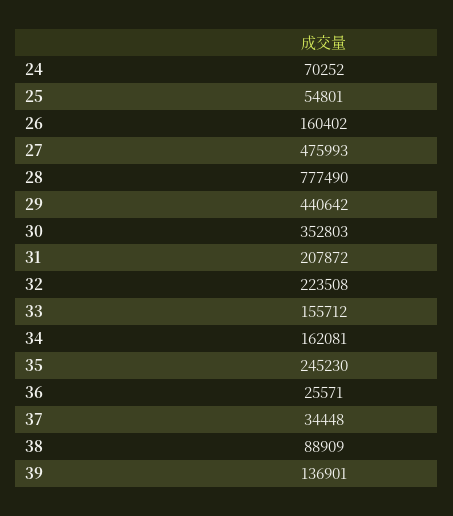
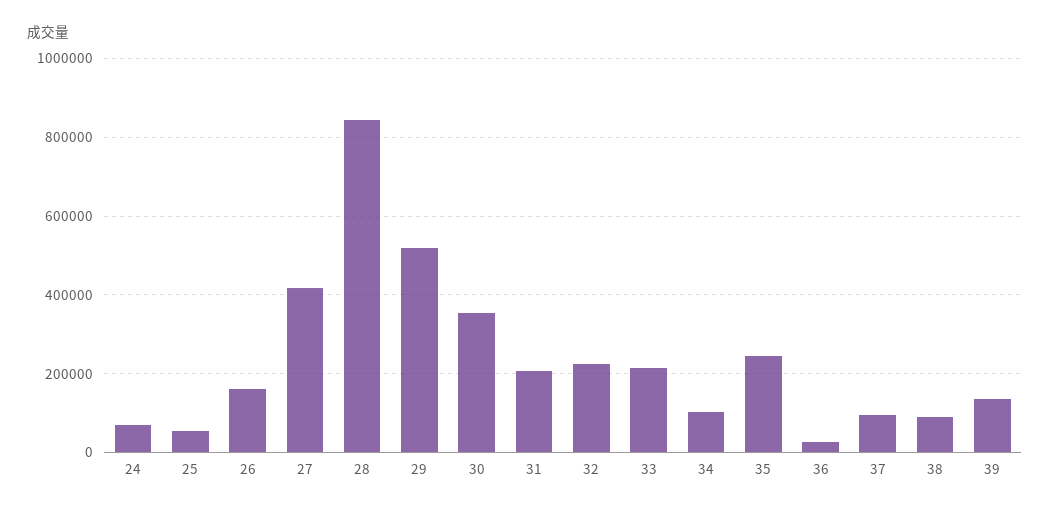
  {
    "24": 70252,
    "25": 54801,
    "26": 160402,
-   "27": 475993,
+   "27": 420000,
-   "28": 777490,
+   "28": 840000,
-   "29": 440642,
+   "29": 520000,
    "30": 352803,
    "31": 207872,
    "32": 223508,
-   "33": 155712,
+   "33": 220000,
-   "34": 162081,
+   "34": 100000,
    "35": 245230,
    "36": 25571,
-   "37": 34448,
+   "37": 100000,
    "38": 88909,
    "39": 136901
  }

